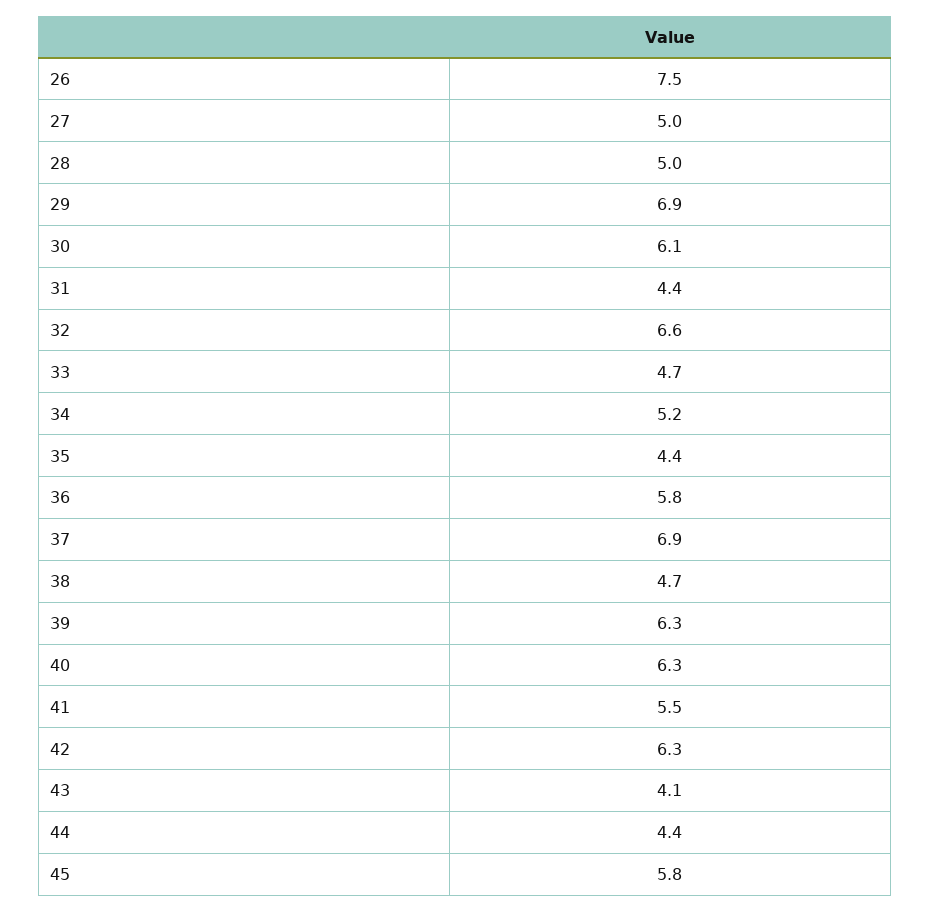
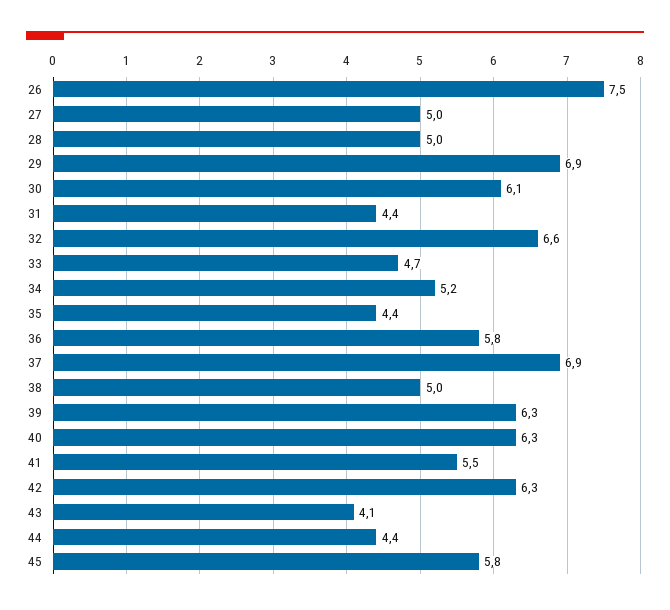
  {
    "26": 7.5,
    "27": 5,
    "28": 5,
    "29": 6.9,
    "30": 6.1,
    "31": 4.4,
    "32": 6.6,
    "33": 4.7,
    "34": 5.2,
    "35": 4.4,
    "36": 5.8,
    "37": 6.9,
-   "38": 4.7,
+   "38": 5,
    "39": 6.3,
    "40": 6.3,
    "41": 5.5,
    "42": 6.3,
    "43": 4.1,
    "44": 4.4,
    "45": 5.8
  }

